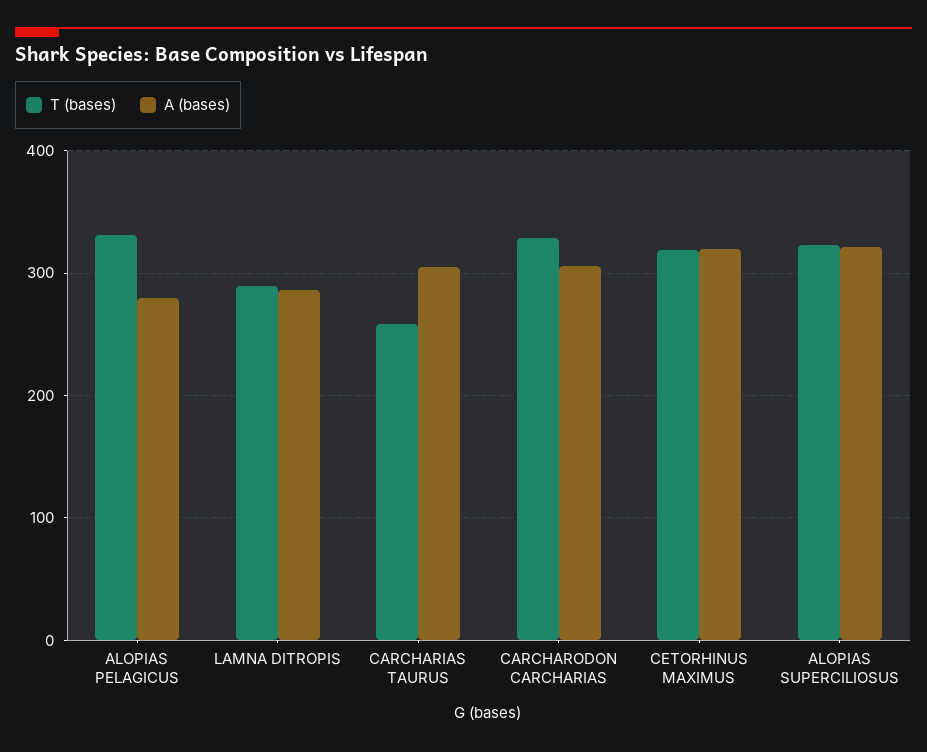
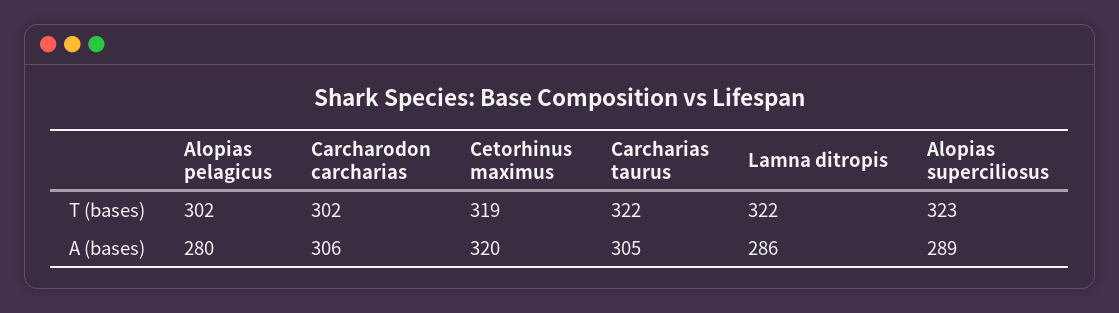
  {
    "T (bases)": {
-     "ALOPIAS PELAGICUS": 330,
+     "ALOPIAS PELAGICUS": 302,
-     "LAMNA DITROPIS": 290,
+     "LAMNA DITROPIS": 322,
-     "CARCHARIAS TAURUS": 260,
+     "CARCHARIAS TAURUS": 322,
-     "CARCHARODON CARCHARIAS": 330,
+     "CARCHARODON CARCHARIAS": 302,
      "CETORHINUS MAXIMUS": 319,
      "ALOPIAS SUPERCILIOSUS": 323
    },
    "A (bases)": {
      "ALOPIAS PELAGICUS": 280,
      "LAMNA DITROPIS": 286,
      "CARCHARIAS TAURUS": 305,
      "CARCHARODON CARCHARIAS": 306,
      "CETORHINUS MAXIMUS": 320,
-     "ALOPIAS SUPERCILIOSUS": 320
+     "ALOPIAS SUPERCILIOSUS": 289
    }
  }

